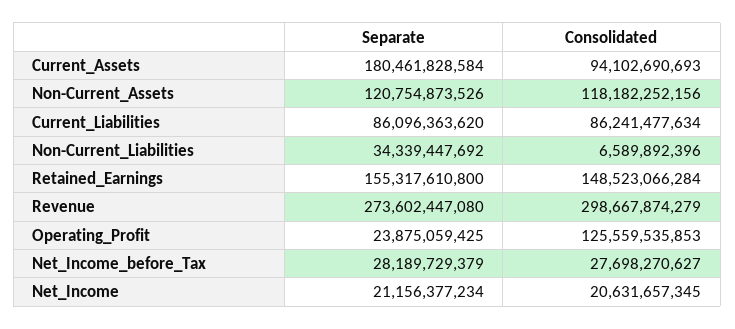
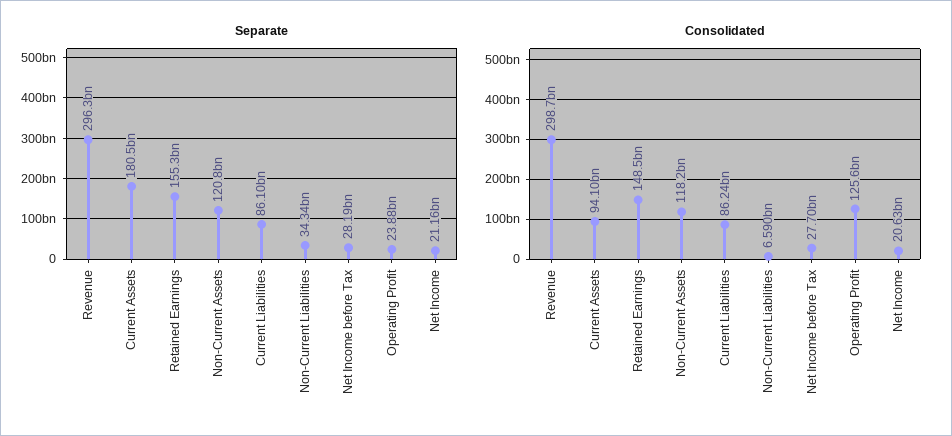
  {
    "Separate": {
      "Current_Assets": 180461828584,
      "Non-Current_Assets": 120754873526,
      "Current_Liabilities": 86096363620,
      "Non-Current_Liabilities": 34339447692,
      "Retained_Earnings": 155317610800,
-     "Revenue": 273602447080,
+     "Revenue": 296300000000,
      "Operating_Profit": 23875059425,
      "Net_Income_before_Tax": 28189729379,
      "Net_Income": 21156377234
    },
    "Consolidated": {
      "Current_Assets": 94102690693,
      "Non-Current_Assets": 118182252156,
      "Current_Liabilities": 86241477634,
      "Non-Current_Liabilities": 6589892396,
      "Retained_Earnings": 148523066284,
      "Revenue": 298667874279,
      "Operating_Profit": 125559535853,
      "Net_Income_before_Tax": 27698270627,
      "Net_Income": 20631657345
    }
  }

